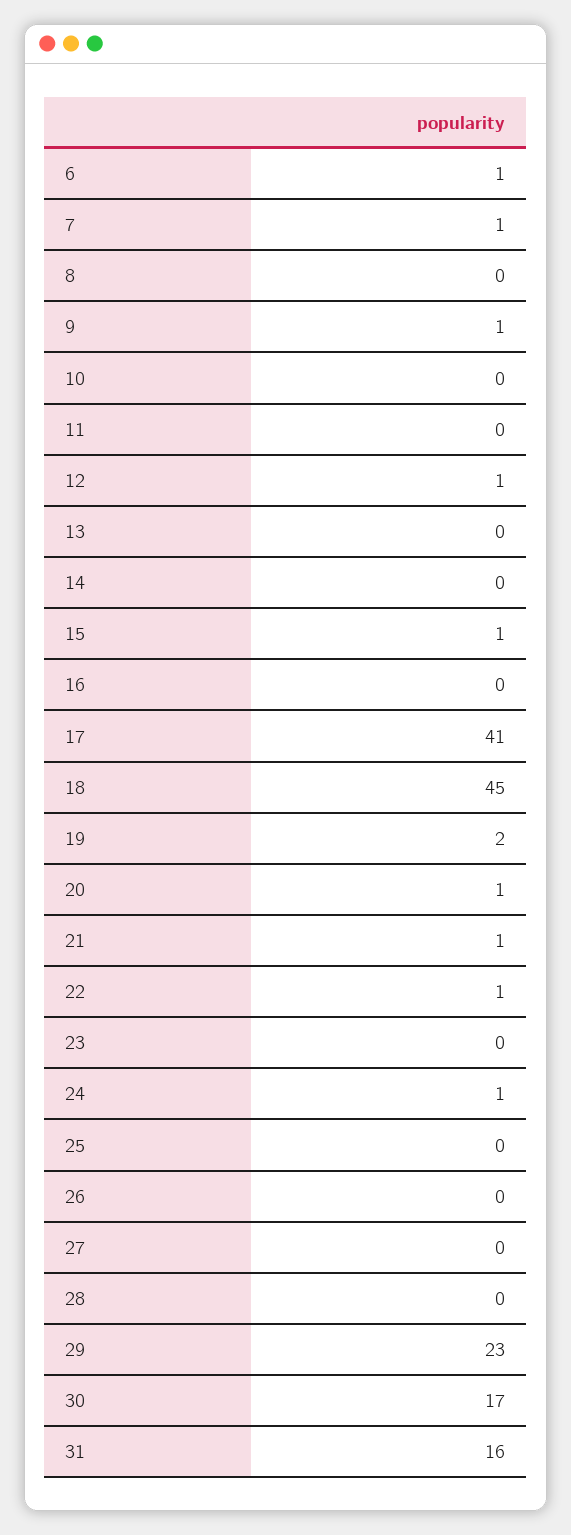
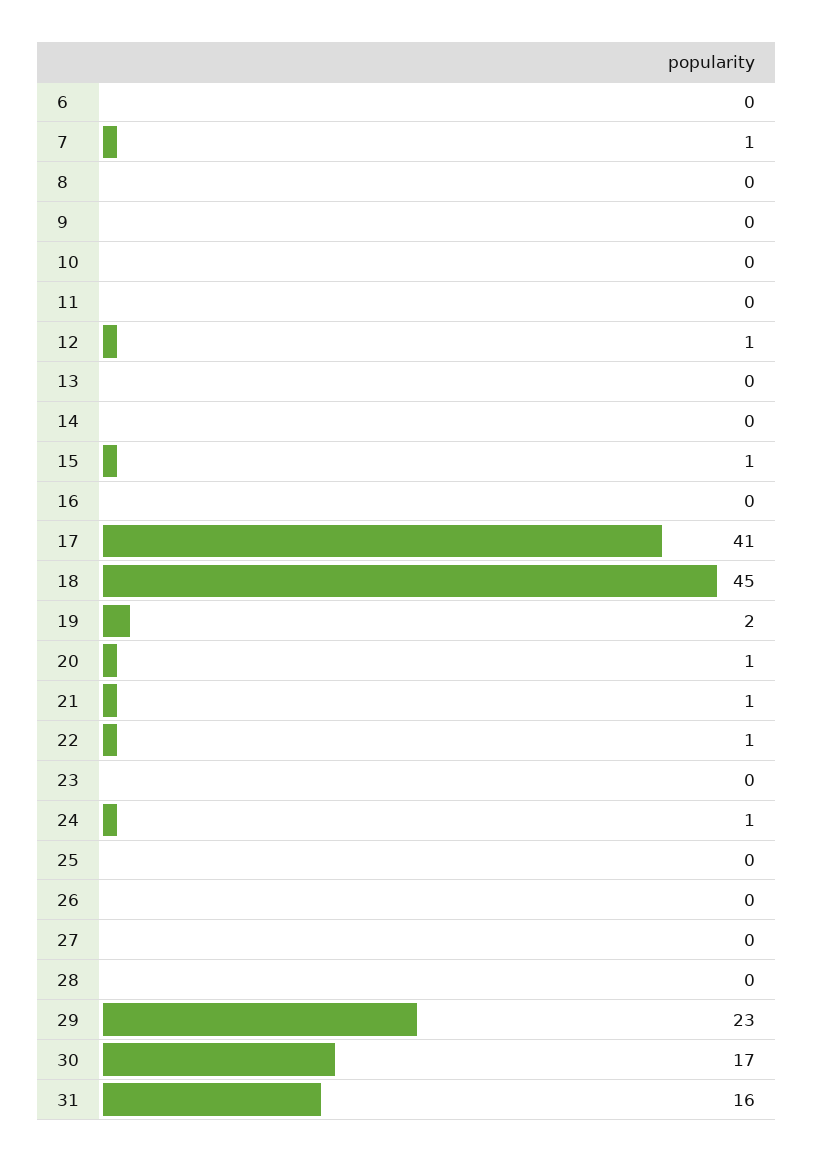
  {
-   "6": 1,
+   "6": 0,
    "7": 1,
    "8": 0,
-   "9": 1,
+   "9": 0,
    "10": 0,
    "11": 0,
    "12": 1,
    "13": 0,
    "14": 0,
    "15": 1,
    "16": 0,
    "17": 41,
    "18": 45,
    "19": 2,
    "20": 1,
    "21": 1,
    "22": 1,
    "23": 0,
    "24": 1,
    "25": 0,
    "26": 0,
    "27": 0,
    "28": 0,
    "29": 23,
    "30": 17,
    "31": 16
  }

